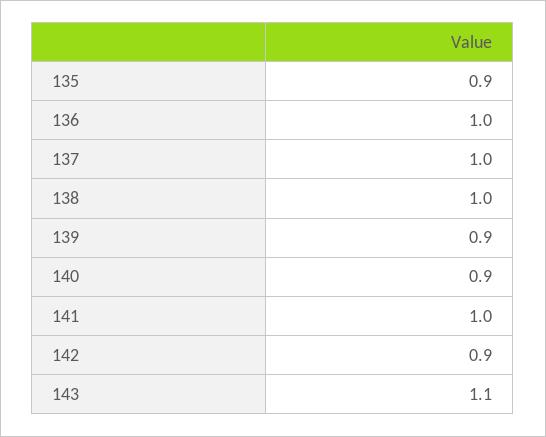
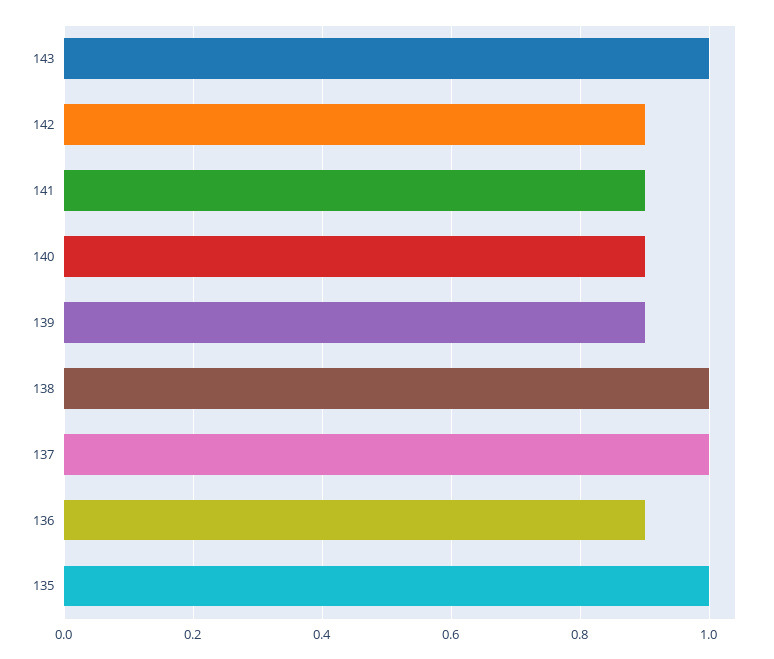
  {
-   "135": 0.9,
+   "135": 1,
-   "136": 1,
+   "136": 0.9,
    "137": 1,
    "138": 1,
    "139": 0.9,
    "140": 0.9,
-   "141": 1,
+   "141": 0.9,
    "142": 0.9,
-   "143": 1.1
+   "143": 1
  }

